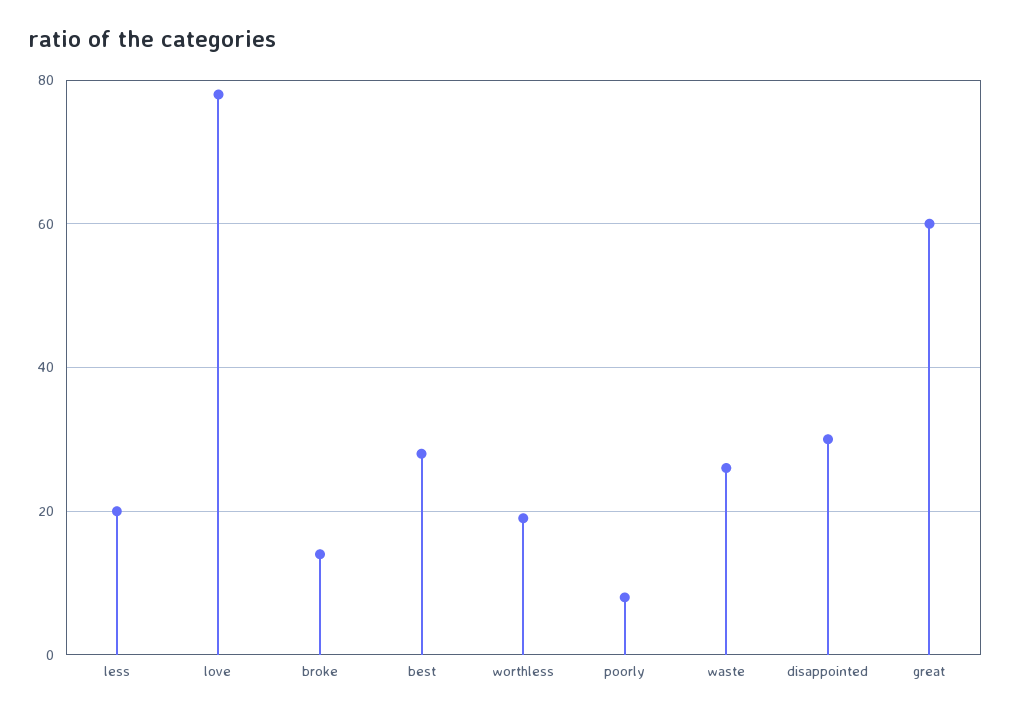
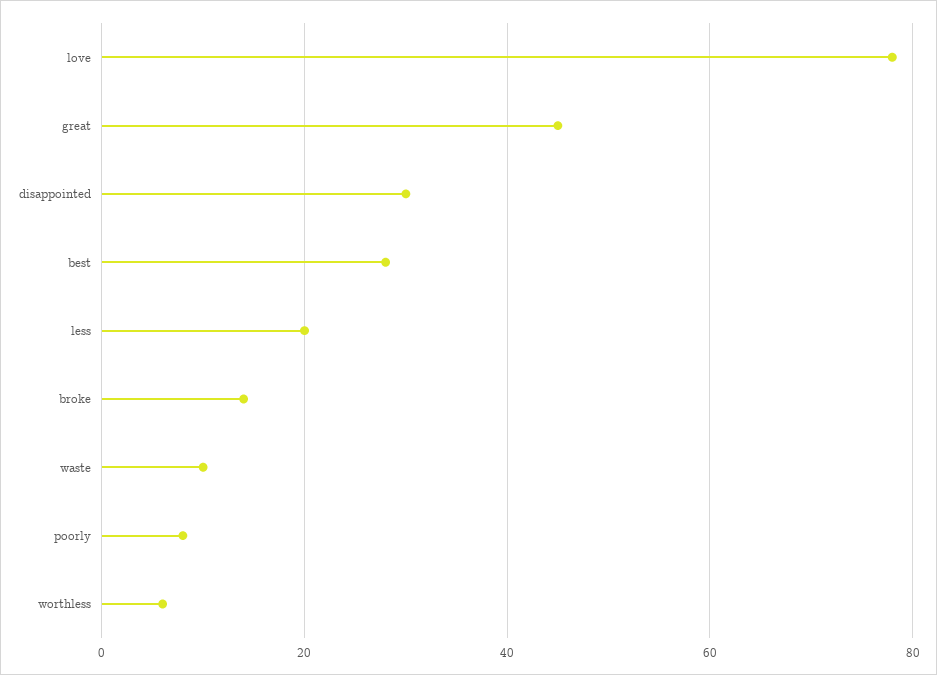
  {
    "less": 20,
    "love": 80,
    "broke": 15,
    "best": 30,
-   "worthless": 20,
+   "worthless": 5,
    "poorly": 10,
-   "waste": 25,
+   "waste": 10,
    "disappointed": 30,
-   "great": 60
+   "great": 45
  }

